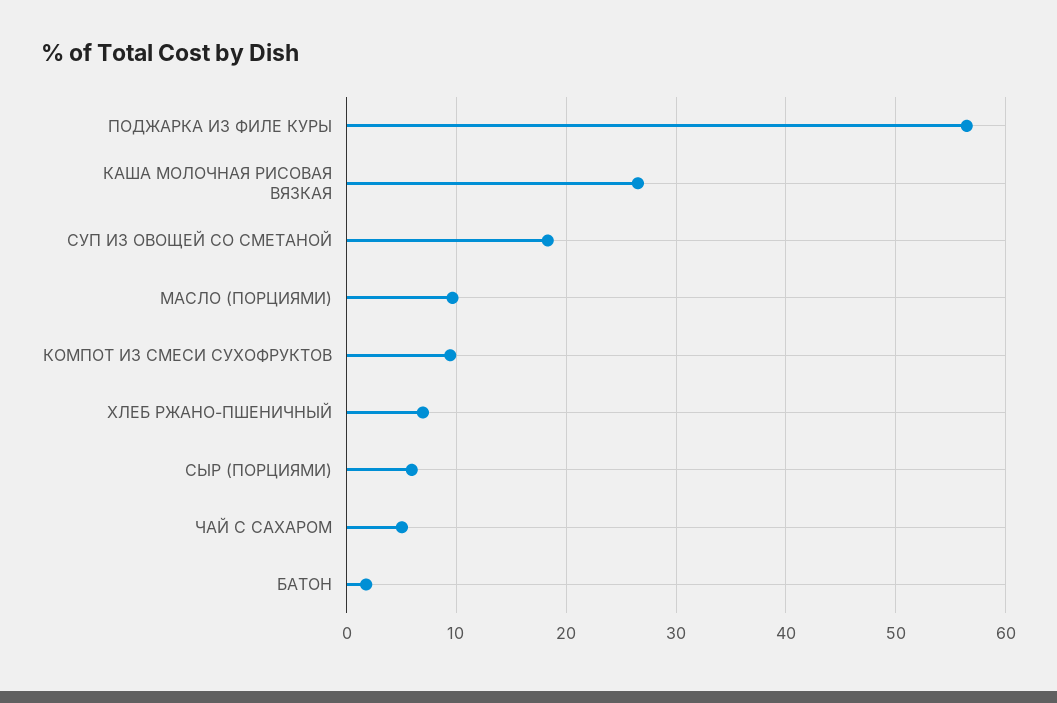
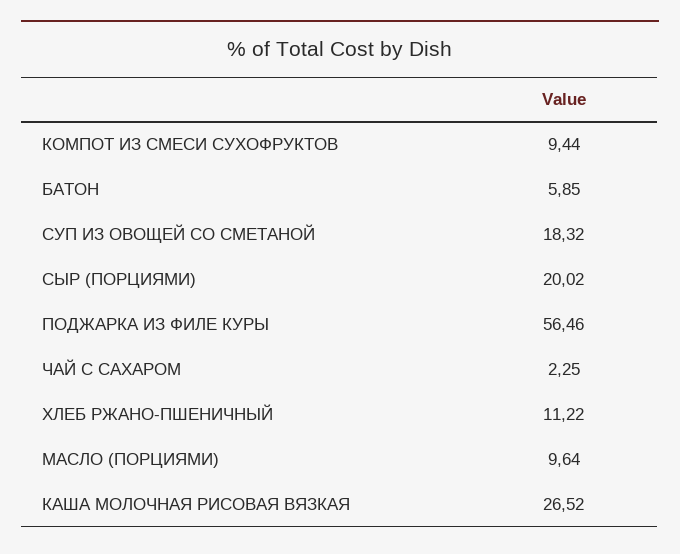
  {
    "ПОДЖАРКА ИЗ ФИЛЕ КУРЫ": 56.46,
    "КАША МОЛОЧНАЯ РИСОВАЯ ВЯЗКАЯ": 26.52,
    "СУП ИЗ ОВОЩЕЙ СО СМЕТАНОЙ": 18.32,
    "МАСЛО (ПОРЦИЯМИ)": 9.64,
    "КОМПОТ ИЗ СМЕСИ СУХОФРУКТОВ": 9.44,
-   "ХЛЕБ РЖАНО-ПШЕНИЧНЫЙ": 7,
+   "ХЛЕБ РЖАНО-ПШЕНИЧНЫЙ": 11.22,
-   "СЫР (ПОРЦИЯМИ)": 6,
+   "СЫР (ПОРЦИЯМИ)": 20.02,
-   "ЧАЙ С САХАРОМ": 5,
+   "ЧАЙ С САХАРОМ": 2.25,
-   "БАТОН": 2
+   "БАТОН": 5.85
  }

